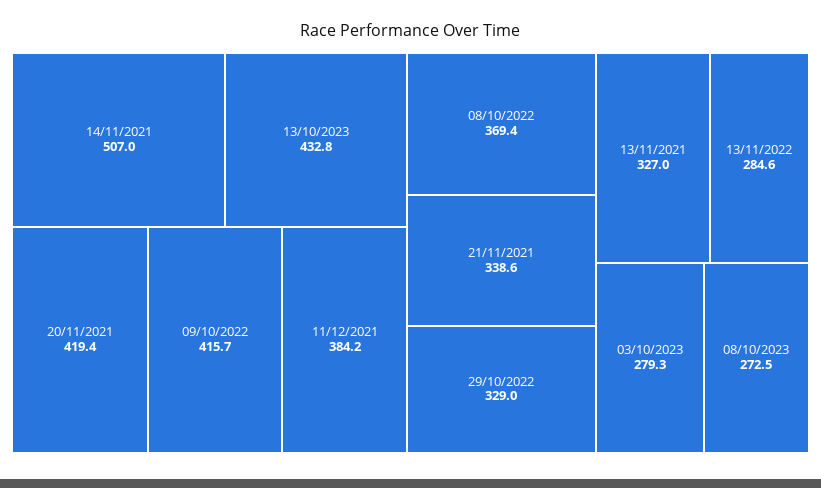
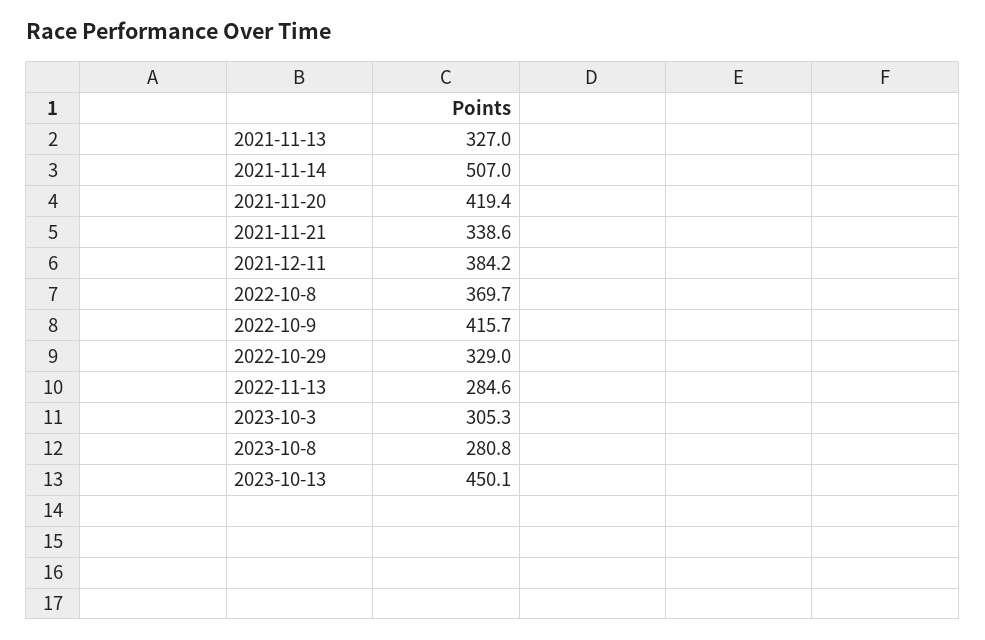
  {
    "14/11/2021": 507,
-   "13/10/2023": 432.8,
+   "13/10/2023": 450.1,
    "20/11/2021": 419.4,
    "09/10/2022": 415.7,
    "11/12/2021": 384.2,
-   "08/10/2022": 369.4,
+   "08/10/2022": 369.7,
    "21/11/2021": 338.6,
    "29/10/2022": 329,
    "13/11/2021": 327,
    "13/11/2022": 284.6,
-   "03/10/2023": 279.3,
+   "03/10/2023": 305.3,
-   "08/10/2023": 272.5
+   "08/10/2023": 280.8
  }

